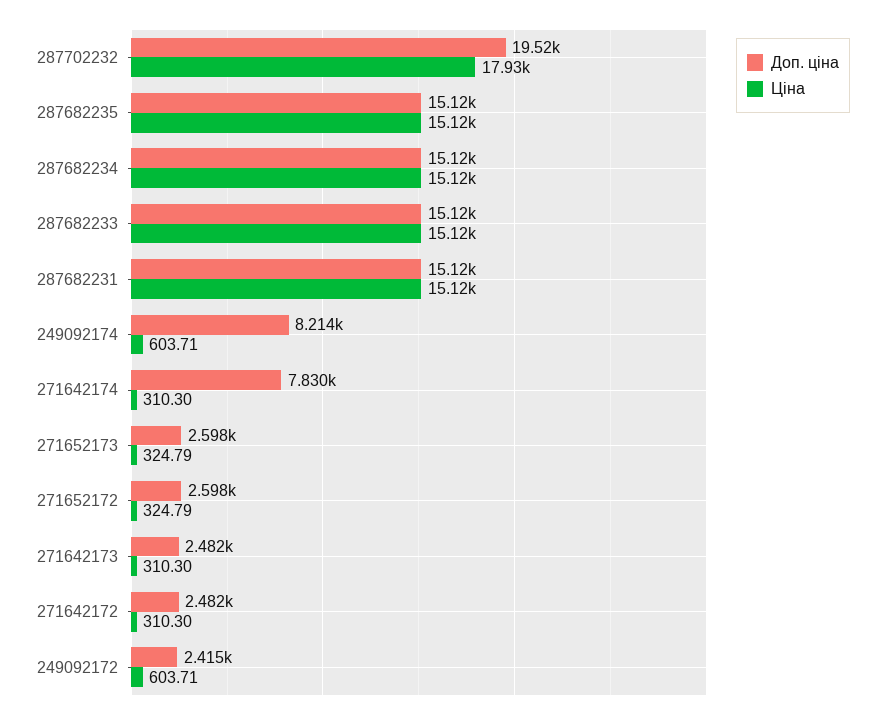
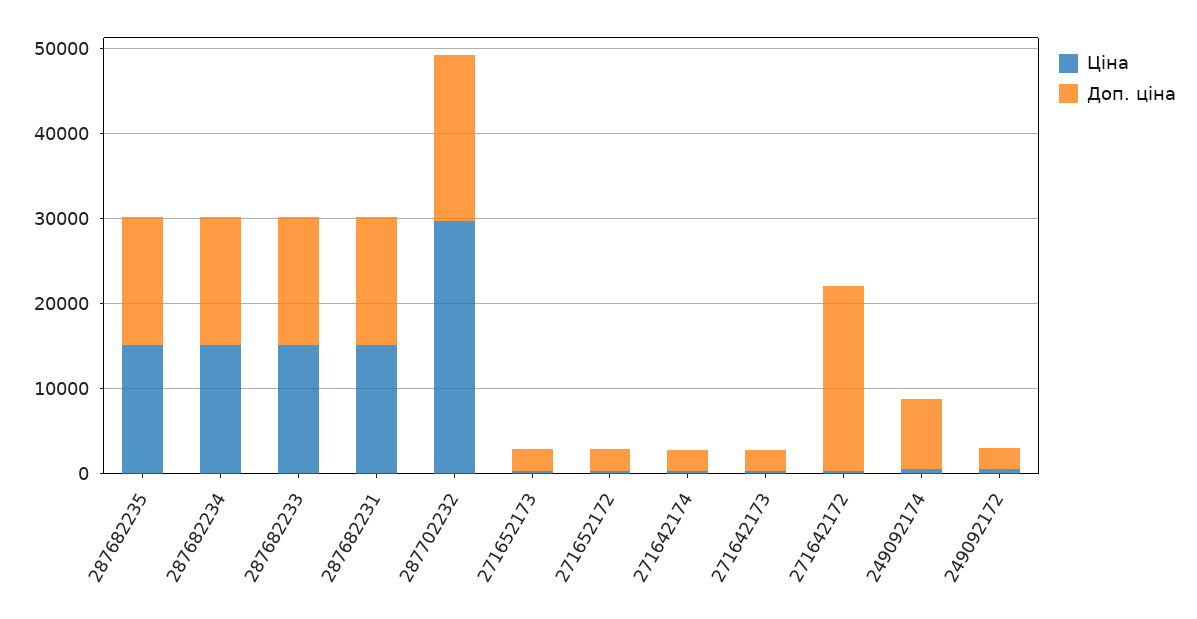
  {
    "Доп. ціна": {
      "287702232": 19520,
      "287682235": 15120,
      "287682234": 15120,
      "287682233": 15120,
      "287682231": 15120,
      "249092174": 8214,
-     "271642174": 7830,
+     "271642174": 2000,
      "271652173": 2598,
      "271652172": 2598,
      "271642173": 2482,
-     "271642172": 2482,
+     "271642172": 22000,
      "249092172": 2415
    },
    "Ціна": {
-     "287702232": 17930,
+     "287702232": 30000,
      "287682235": 15120,
      "287682234": 15120,
      "287682233": 15120,
      "287682231": 15120,
      "249092174": 603.71,
      "271642174": 310.3,
      "271652173": 324.79,
      "271652172": 324.79,
      "271642173": 310.3,
      "271642172": 310.3,
      "249092172": 603.71
    }
  }

